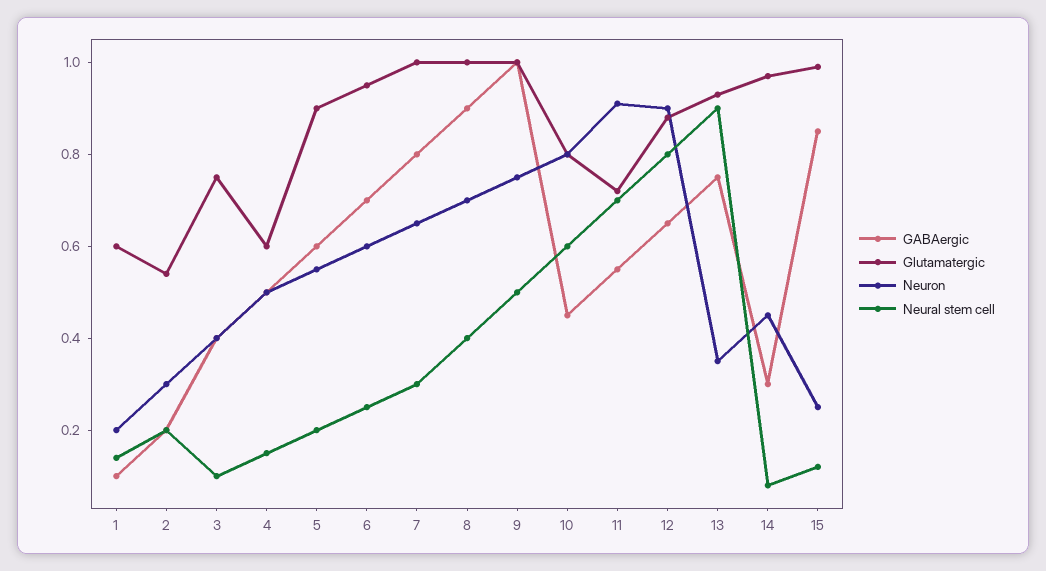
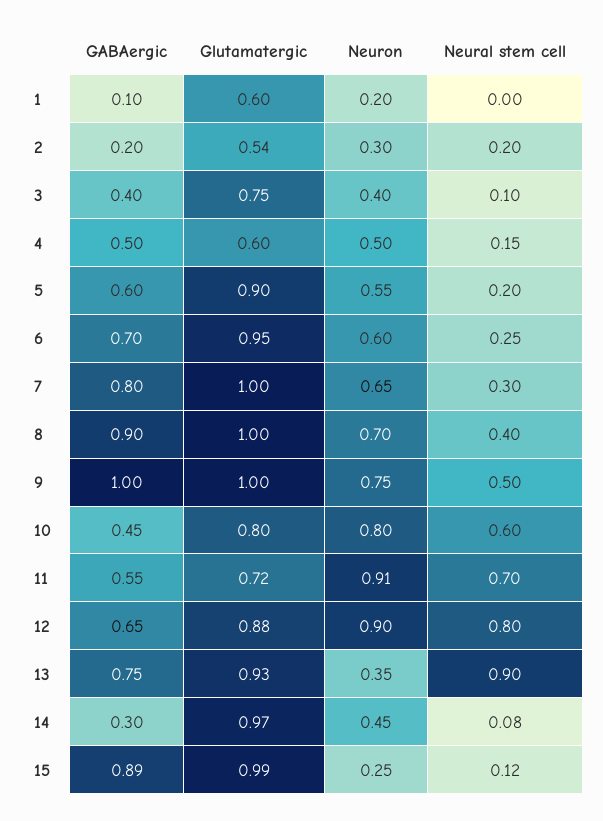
  {
    "GABAergic": {
      "1": 0.1,
      "2": 0.2,
      "3": 0.4,
      "4": 0.5,
      "5": 0.6,
      "6": 0.7,
      "7": 0.8,
      "8": 0.9,
      "9": 1,
      "10": 0.45,
      "11": 0.55,
      "12": 0.65,
      "13": 0.75,
      "14": 0.3,
-     "15": 0.85
+     "15": 0.89
    },
    "Glutamatergic": {
      "1": 0.6,
      "2": 0.54,
      "3": 0.75,
      "4": 0.6,
      "5": 0.9,
      "6": 0.95,
      "7": 1,
      "8": 1,
      "9": 1,
      "10": 0.8,
      "11": 0.72,
      "12": 0.88,
      "13": 0.93,
      "14": 0.97,
      "15": 0.99
    },
    "Neuron": {
      "1": 0.2,
      "2": 0.3,
      "3": 0.4,
      "4": 0.5,
      "5": 0.55,
      "6": 0.6,
      "7": 0.65,
      "8": 0.7,
      "9": 0.75,
      "10": 0.8,
      "11": 0.91,
      "12": 0.9,
      "13": 0.35,
      "14": 0.45,
      "15": 0.25
    },
    "Neural stem cell": {
-     "1": 0.15,
+     "1": 0,
      "2": 0.2,
      "3": 0.1,
      "4": 0.15,
      "5": 0.2,
      "6": 0.25,
      "7": 0.3,
      "8": 0.4,
      "9": 0.5,
      "10": 0.6,
      "11": 0.7,
      "12": 0.8,
      "13": 0.9,
      "14": 0.08,
      "15": 0.12
    }
  }

